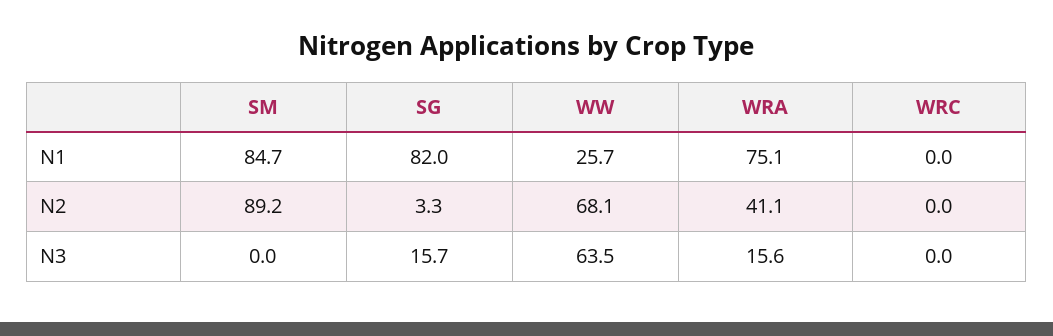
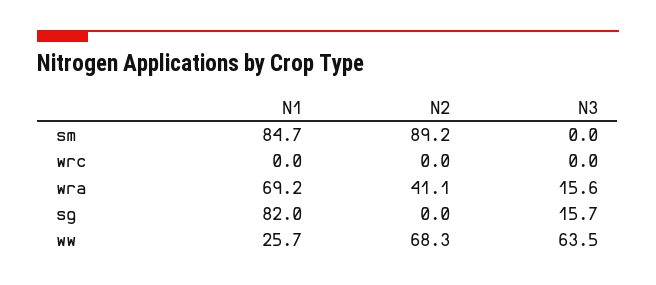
  {
    "SM": {
      "N1": 84.7,
      "N2": 89.2,
      "N3": 0
    },
    "SG": {
      "N1": 82,
-     "N2": 3.3,
+     "N2": 0,
      "N3": 15.7
    },
    "WW": {
      "N1": 25.7,
-     "N2": 68.1,
+     "N2": 68.3,
      "N3": 63.5
    },
    "WRA": {
-     "N1": 75.1,
+     "N1": 69.2,
      "N2": 41.1,
      "N3": 15.6
    },
    "WRC": {
      "N1": 0,
      "N2": 0,
      "N3": 0
    }
  }

